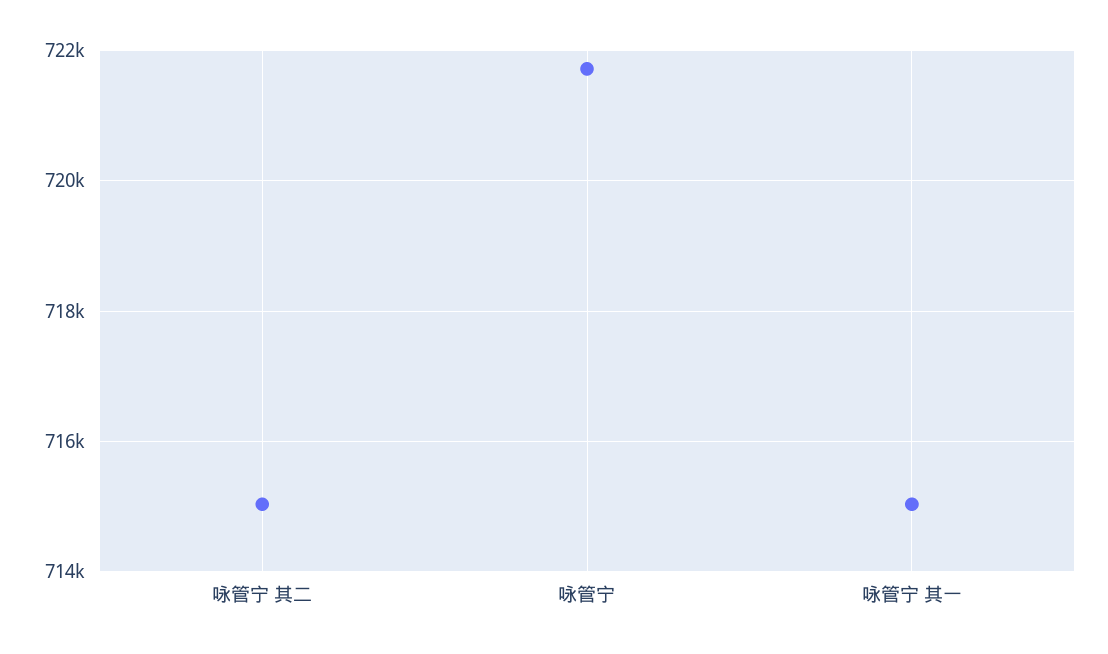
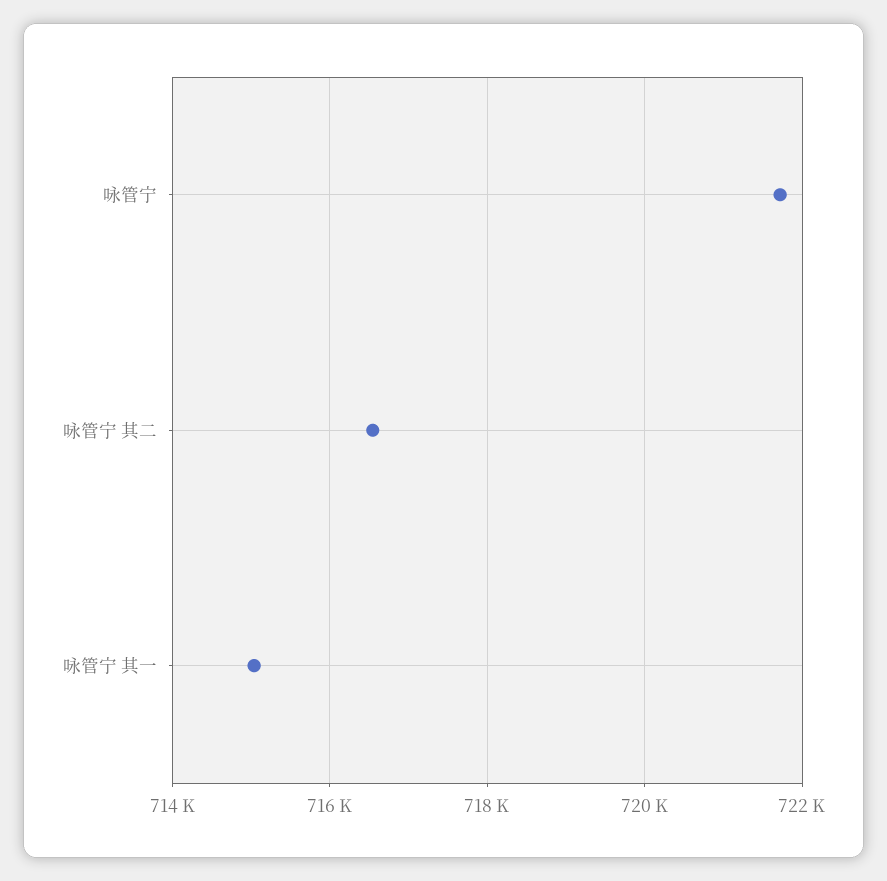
  {
-   "咏管宁 其二": 715000,
+   "咏管宁 其二": 716600,
    "咏管宁": 721800,
    "咏管宁 其一": 715000
  }

